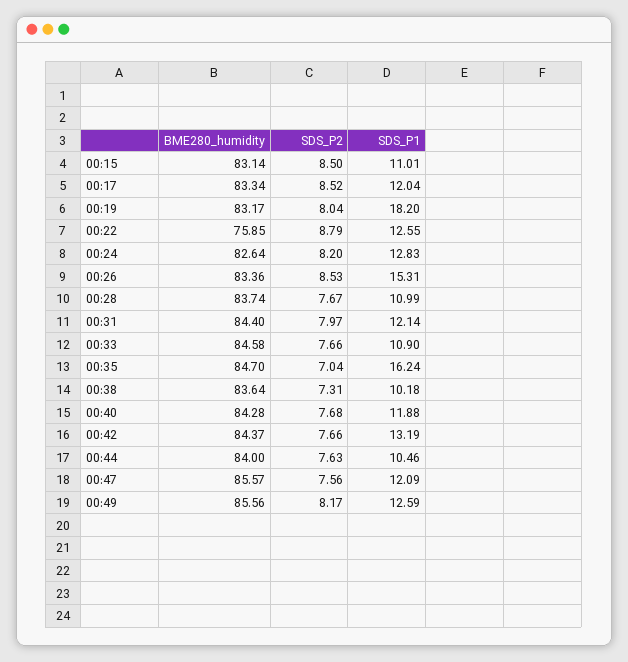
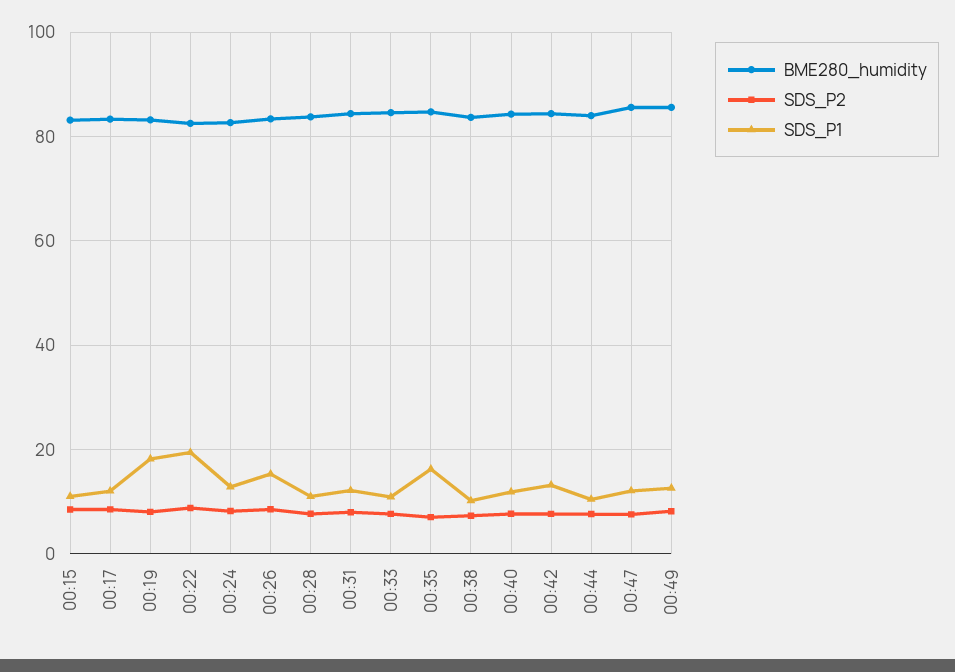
  {
    "BME280_humidity": {
      "00:15": 83.14,
      "00:17": 83.34,
      "00:19": 83.17,
-     "00:22": 75.85,
+     "00:22": 82,
      "00:24": 82.64,
      "00:26": 83.36,
      "00:28": 83.74,
      "00:31": 84.4,
      "00:33": 84.58,
      "00:35": 84.7,
      "00:38": 83.64,
      "00:40": 84.28,
      "00:42": 84.37,
      "00:44": 84,
      "00:47": 85.57,
      "00:49": 85.56
    },
    "SDS_P2": {
      "00:15": 8.5,
      "00:17": 8.52,
      "00:19": 8.04,
      "00:22": 8.79,
      "00:24": 8.2,
      "00:26": 8.53,
      "00:28": 7.67,
      "00:31": 7.97,
      "00:33": 7.66,
      "00:35": 7.04,
      "00:38": 7.31,
      "00:40": 7.68,
      "00:42": 7.66,
      "00:44": 7.63,
      "00:47": 7.56,
      "00:49": 8.17
    },
    "SDS_P1": {
      "00:15": 11.01,
      "00:17": 12.04,
      "00:19": 18.2,
-     "00:22": 12.55,
+     "00:22": 20,
      "00:24": 12.83,
      "00:26": 15.31,
      "00:28": 10.99,
      "00:31": 12.14,
      "00:33": 10.9,
      "00:35": 16.24,
      "00:38": 10.18,
      "00:40": 11.88,
      "00:42": 13.19,
      "00:44": 10.46,
      "00:47": 12.09,
      "00:49": 12.59
    }
  }

